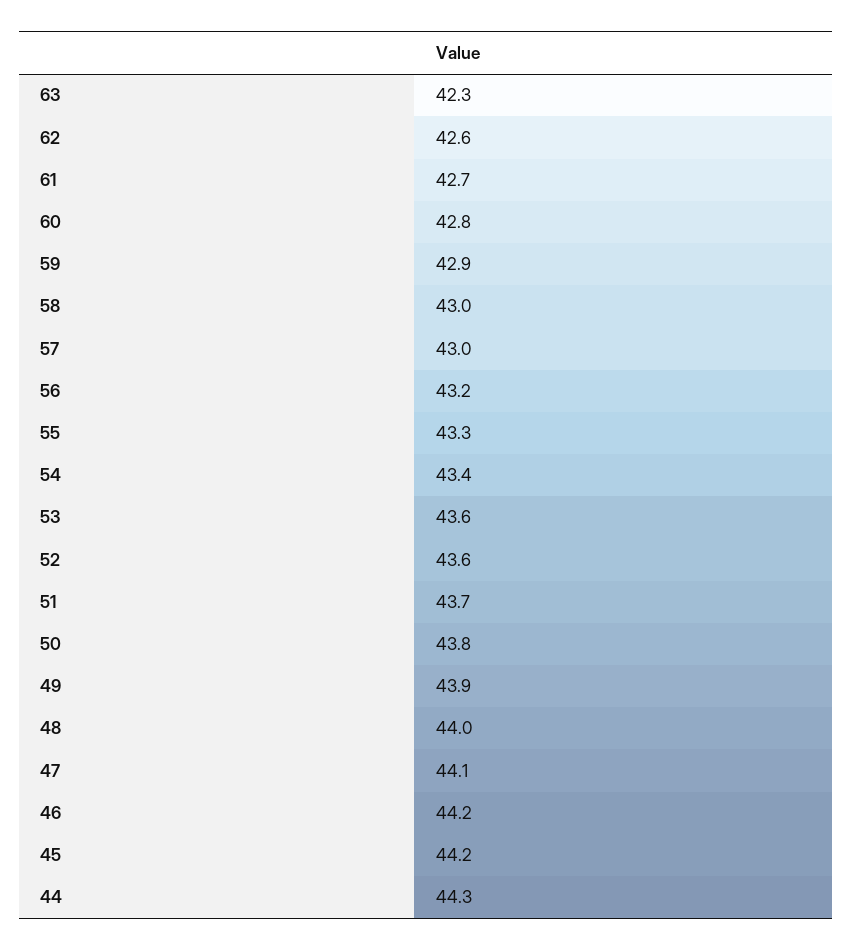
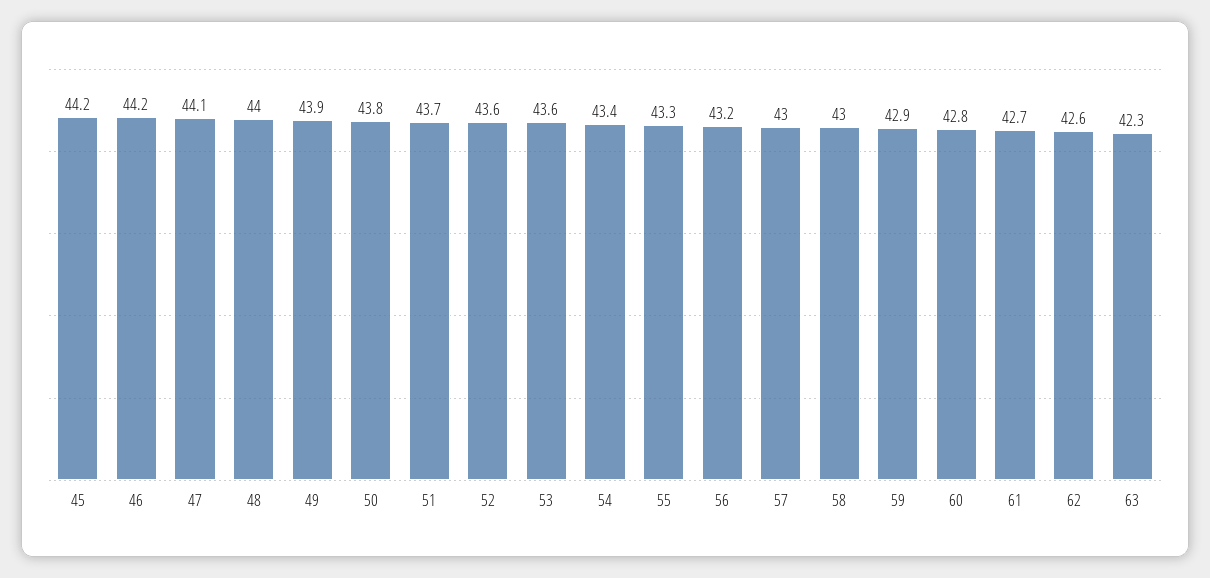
  {
    "63": 42.3,
    "62": 42.6,
    "61": 42.7,
    "60": 42.8,
    "59": 42.9,
    "58": 43,
    "57": 43,
    "56": 43.2,
    "55": 43.3,
    "54": 43.4,
    "53": 43.6,
    "52": 43.6,
    "51": 43.7,
    "50": 43.8,
    "49": 43.9,
    "48": 44,
    "47": 44.1,
    "46": 44.2,
-   "45": 44.2,
+   "45": 44.2
-   "44": 44.3
  }

